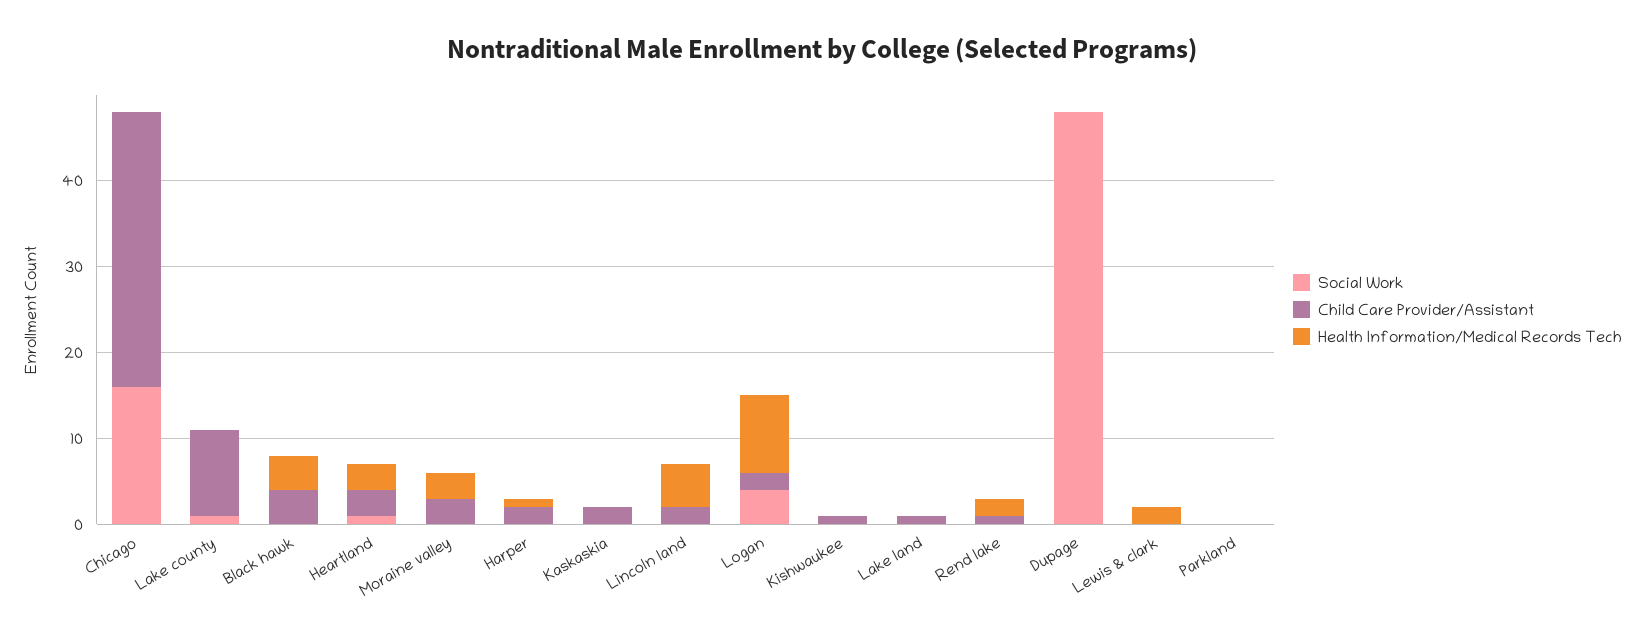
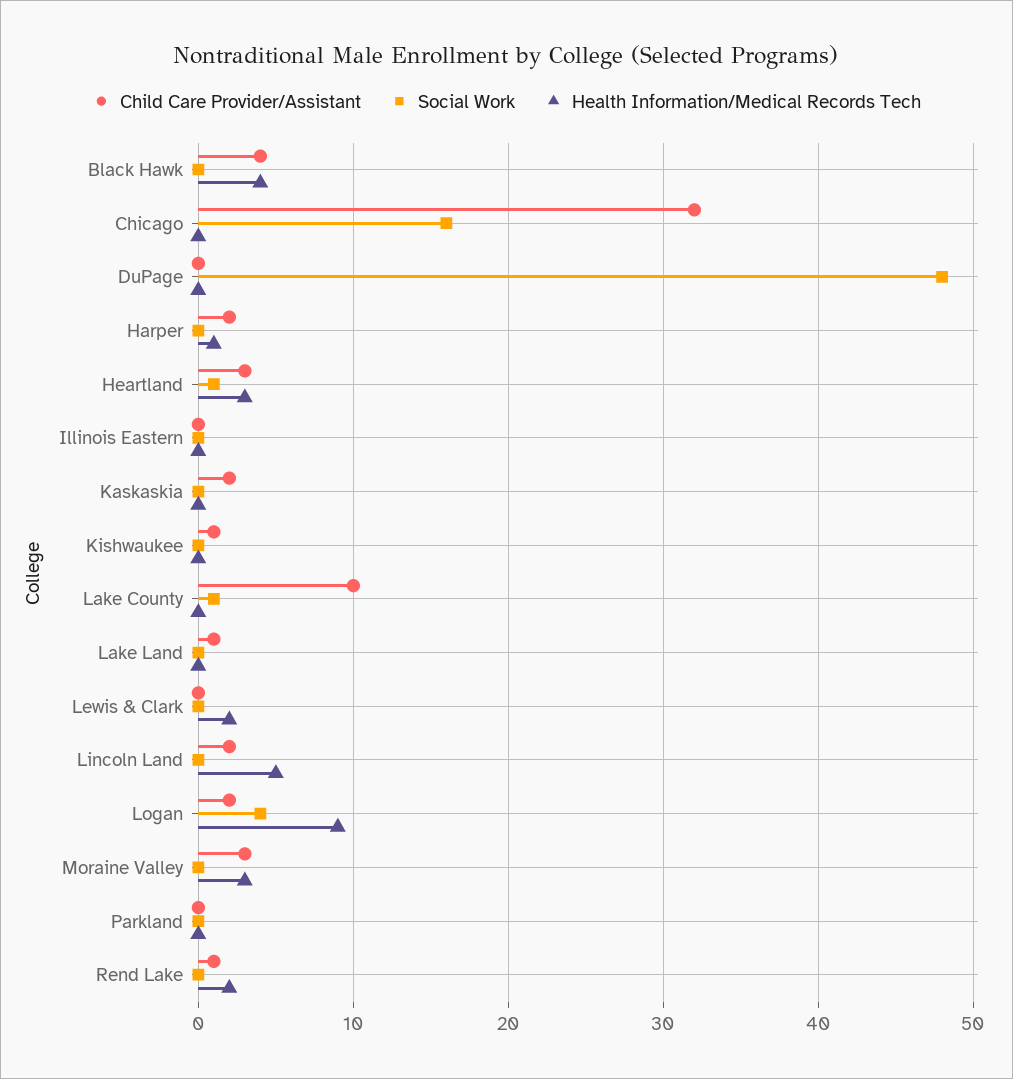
  {
    "Social Work": {
      "Chicago": 16,
      "Lake county": 1,
      "Black hawk": 0,
      "Heartland": 1,
      "Moraine valley": 0,
      "Harper": 0,
      "Kaskaskia": 0,
      "Lincoln land": 0,
      "Logan": 4,
      "Kishwaukee": 0,
      "Lake land": 0,
      "Rend lake": 0,
      "Dupage": 48,
      "Lewis & clark": 0,
-     "Parkland": 0
+     "Parkland": 0,
+     "Illinois Eastern": 0
    },
    "Child Care Provider/Assistant": {
      "Chicago": 32,
      "Lake county": 10,
      "Black hawk": 4,
      "Heartland": 3,
      "Moraine valley": 3,
      "Harper": 2,
      "Kaskaskia": 2,
      "Lincoln land": 2,
      "Logan": 2,
      "Kishwaukee": 1,
      "Lake land": 1,
      "Rend lake": 1,
      "Dupage": 0,
      "Lewis & clark": 0,
-     "Parkland": 0
+     "Parkland": 0,
+     "Illinois Eastern": 0
    },
    "Health Information/Medical Records Tech": {
      "Chicago": 0,
      "Lake county": 0,
      "Black hawk": 4,
      "Heartland": 3,
      "Moraine valley": 3,
      "Harper": 1,
      "Kaskaskia": 0,
      "Lincoln land": 5,
      "Logan": 9,
      "Kishwaukee": 0,
      "Lake land": 0,
      "Rend lake": 2,
      "Dupage": 0,
      "Lewis & clark": 2,
-     "Parkland": 0
+     "Parkland": 0,
+     "Illinois Eastern": 0
    }
  }

